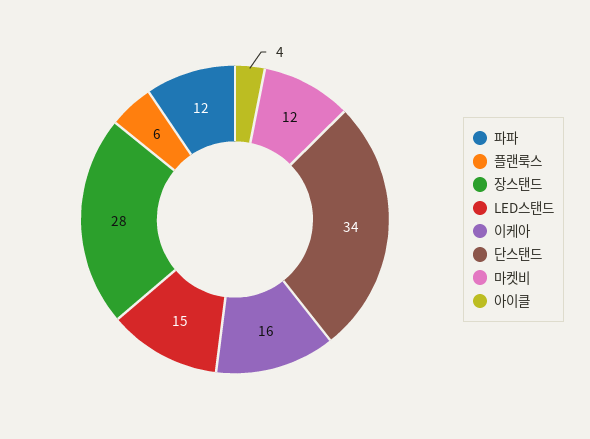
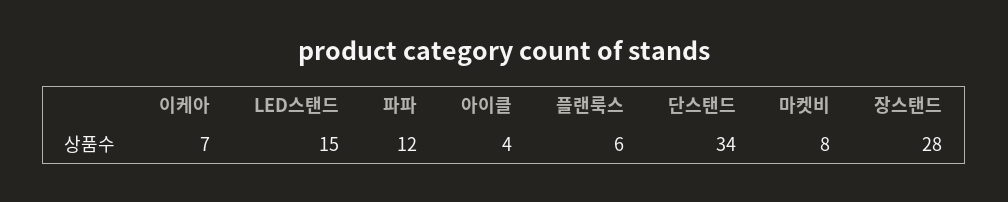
  {
    "파파": 12,
    "플랜룩스": 6,
    "장스탠드": 28,
    "LED스탠드": 15,
-   "이케아": 16,
+   "이케아": 7,
    "단스탠드": 34,
-   "마켓비": 12,
+   "마켓비": 8,
    "아이클": 4
  }

